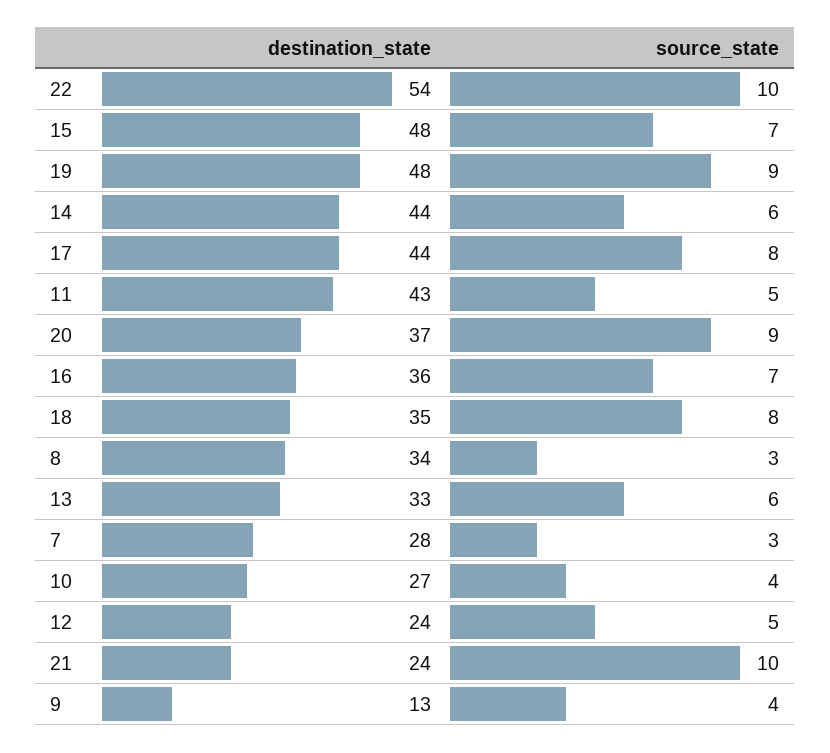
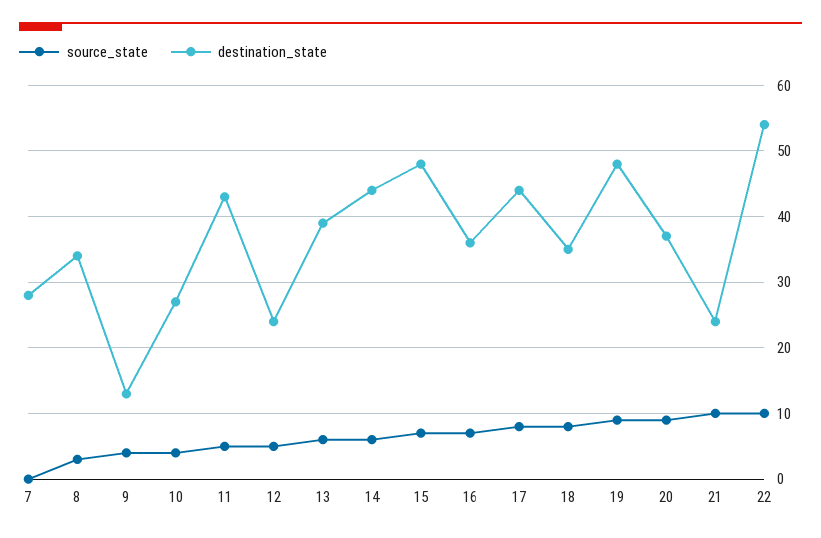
  {
    "destination_state": {
      "22": 54,
      "15": 48,
      "19": 48,
      "14": 44,
      "17": 44,
      "11": 43,
      "20": 37,
      "16": 36,
      "18": 35,
      "8": 34,
-     "13": 33,
+     "13": 39,
      "7": 28,
      "10": 27,
      "12": 24,
      "21": 24,
      "9": 13
    },
    "source_state": {
      "22": 10,
      "15": 7,
      "19": 9,
      "14": 6,
      "17": 8,
      "11": 5,
      "20": 9,
      "16": 7,
      "18": 8,
      "8": 3,
      "13": 6,
-     "7": 3,
+     "7": 0,
      "10": 4,
      "12": 5,
      "21": 10,
      "9": 4
    }
  }

